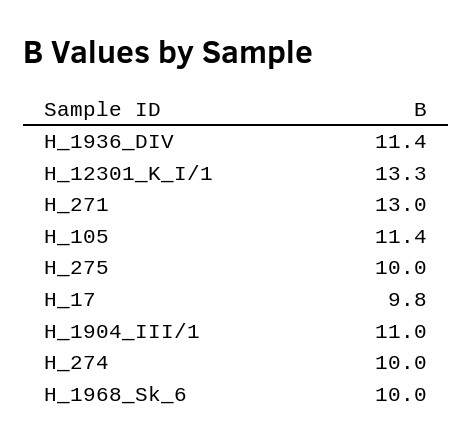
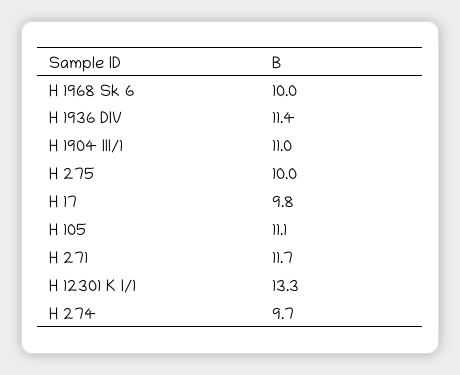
  {
    "H_1936_DIV": 11.4,
    "H_12301_K_I/1": 13.3,
-   "H_271": 13,
+   "H_271": 11.7,
-   "H_105": 11.4,
+   "H_105": 11.1,
    "H_275": 10,
    "H_17": 9.8,
    "H_1904_III/1": 11,
-   "H_274": 10,
+   "H_274": 9.7,
    "H_1968_Sk_6": 10
  }

